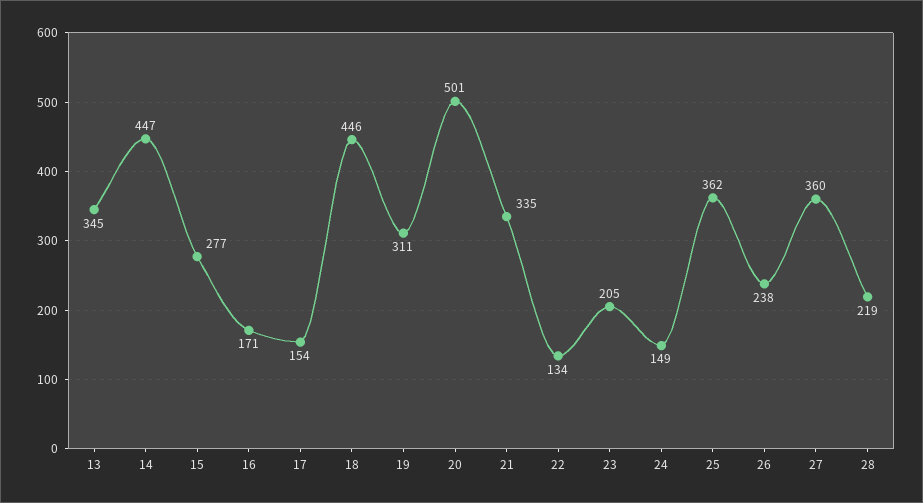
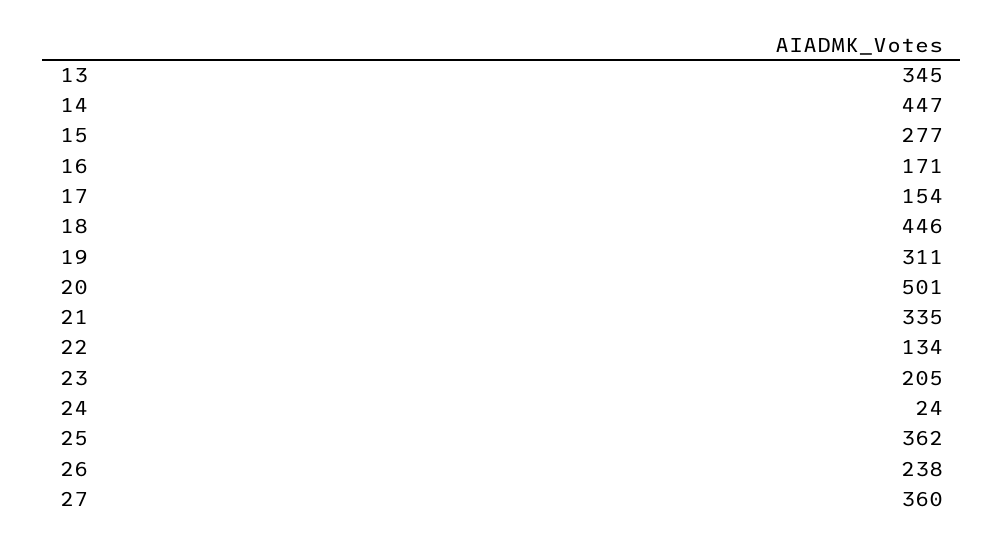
  {
    "13": 345,
    "14": 447,
    "15": 277,
    "16": 171,
    "17": 154,
    "18": 446,
    "19": 311,
    "20": 501,
    "21": 335,
    "22": 134,
    "23": 205,
-   "24": 149,
+   "24": 24,
    "25": 362,
    "26": 238,
-   "27": 360,
+   "27": 360
-   "28": 219
  }

